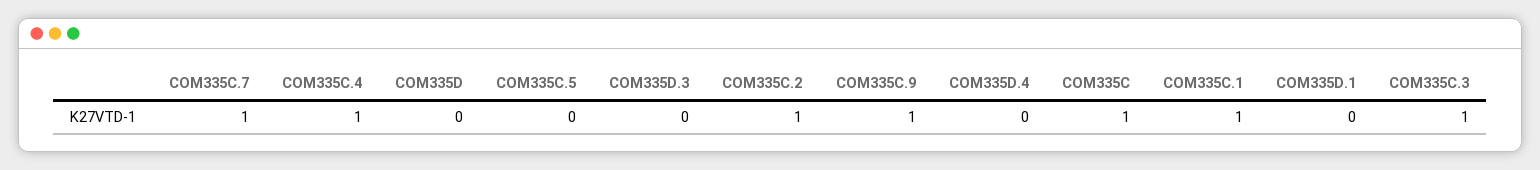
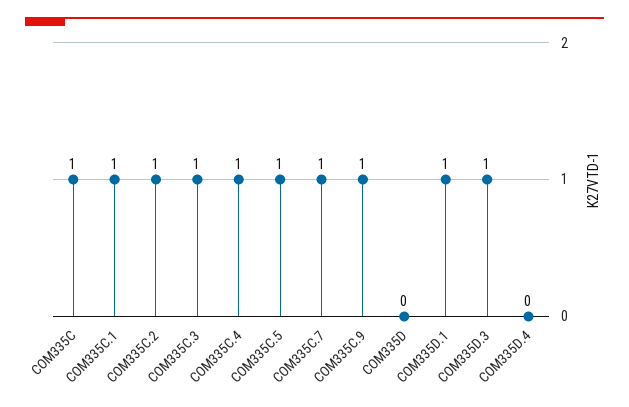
  {
    "COM335C.7": 1,
    "COM335C.4": 1,
    "COM335D": 0,
-   "COM335C.5": 0,
+   "COM335C.5": 1,
-   "COM335D.3": 0,
+   "COM335D.3": 1,
    "COM335C.2": 1,
    "COM335C.9": 1,
    "COM335D.4": 0,
    "COM335C": 1,
    "COM335C.1": 1,
-   "COM335D.1": 0,
+   "COM335D.1": 1,
    "COM335C.3": 1
  }

